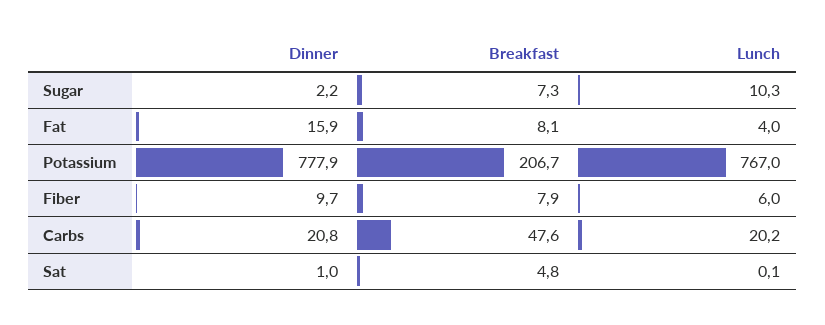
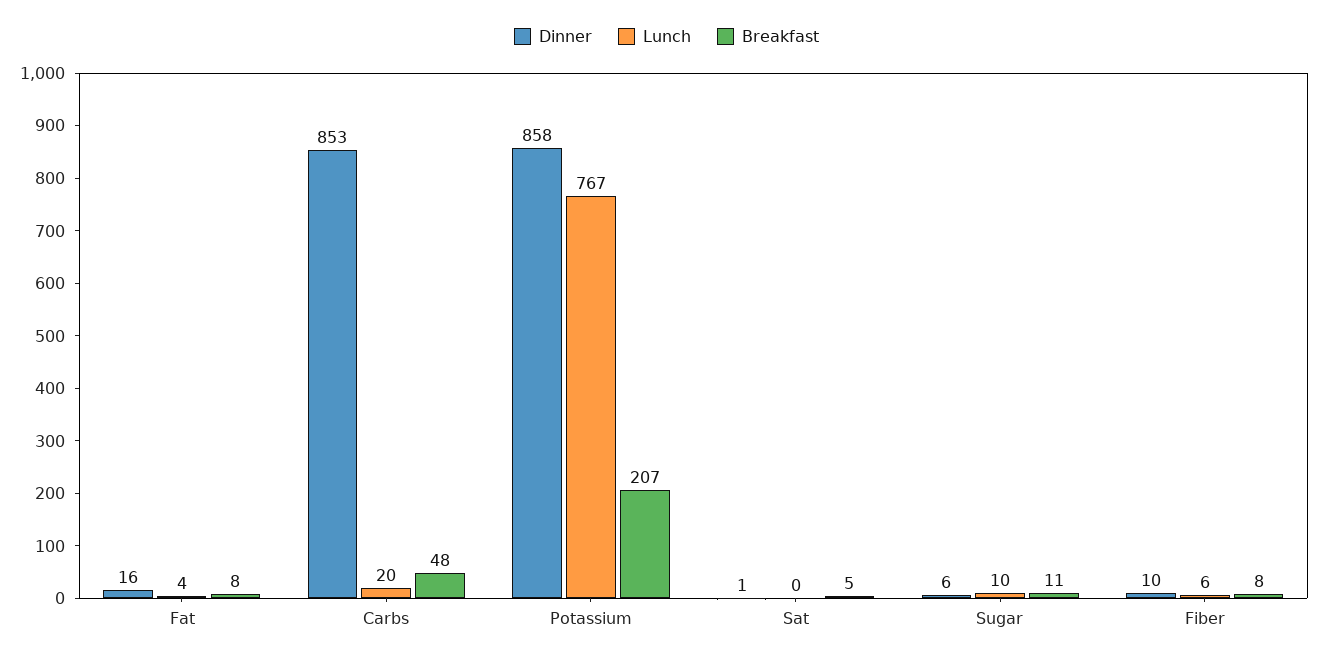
  {
    "Dinner": {
-     "Sugar": 2.2,
+     "Sugar": 6,
      "Fat": 15.9,
-     "Potassium": 777.9,
+     "Potassium": 858,
      "Fiber": 9.7,
-     "Carbs": 20.8,
+     "Carbs": 853,
      "Sat": 1
    },
    "Breakfast": {
-     "Sugar": 7.3,
+     "Sugar": 11,
      "Fat": 8.1,
      "Potassium": 206.7,
      "Fiber": 7.9,
      "Carbs": 47.6,
      "Sat": 4.8
    },
    "Lunch": {
      "Sugar": 10.3,
      "Fat": 4,
      "Potassium": 767,
      "Fiber": 6,
      "Carbs": 20.2,
      "Sat": 0.1
    }
  }

